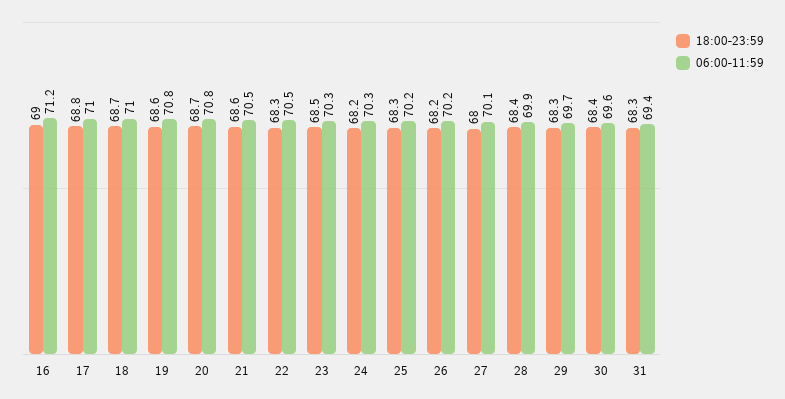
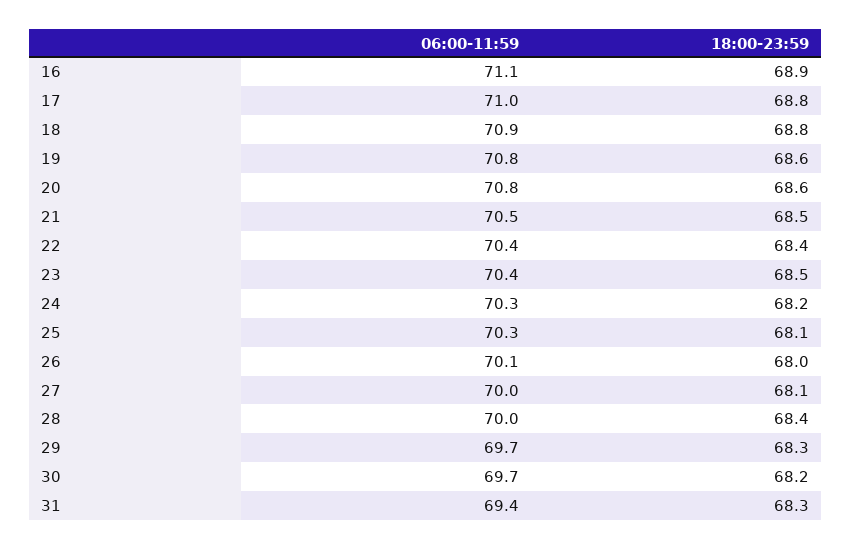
  {
    "18:00-23:59": {
-     "16": 69,
+     "16": 68.9,
      "17": 68.8,
-     "18": 68.7,
+     "18": 68.8,
      "19": 68.6,
-     "20": 68.7,
+     "20": 68.6,
-     "21": 68.6,
+     "21": 68.5,
-     "22": 68.3,
+     "22": 68.4,
      "23": 68.5,
      "24": 68.2,
-     "25": 68.3,
+     "25": 68.1,
-     "26": 68.2,
+     "26": 68,
-     "27": 68,
+     "27": 68.1,
      "28": 68.4,
      "29": 68.3,
-     "30": 68.4,
+     "30": 68.2,
      "31": 68.3
    },
    "06:00-11:59": {
-     "16": 71.2,
+     "16": 71.1,
      "17": 71,
-     "18": 71,
+     "18": 70.9,
      "19": 70.8,
      "20": 70.8,
      "21": 70.5,
-     "22": 70.5,
+     "22": 70.4,
-     "23": 70.3,
+     "23": 70.4,
      "24": 70.3,
-     "25": 70.2,
+     "25": 70.3,
-     "26": 70.2,
+     "26": 70.1,
-     "27": 70.1,
+     "27": 70,
-     "28": 69.9,
+     "28": 70,
      "29": 69.7,
-     "30": 69.6,
+     "30": 69.7,
      "31": 69.4
    }
  }

